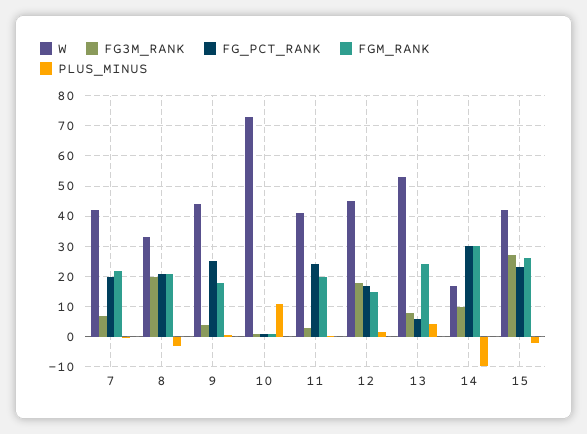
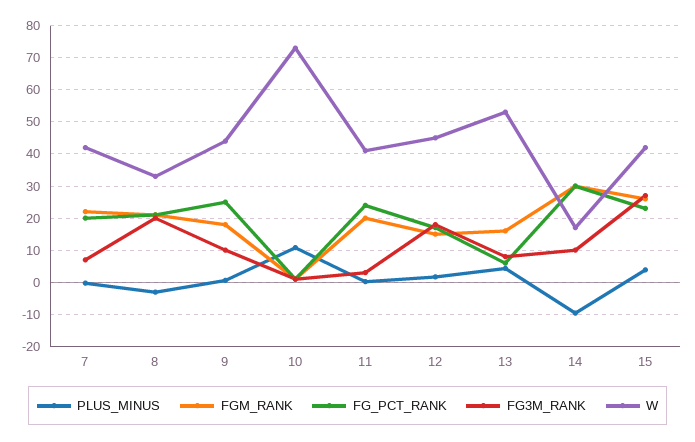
  {
    "W": {
      "7": 42,
      "8": 34,
      "9": 44,
      "10": 74,
      "11": 42,
      "12": 46,
      "13": 54,
      "14": 18,
      "15": 42
    },
    "FG3M_RANK": {
      "7": 8,
      "8": 20,
-     "9": 4,
+     "9": 10,
      "10": 2,
      "11": 4,
      "12": 18,
      "13": 8,
      "14": 10,
      "15": 28
    },
    "FG_PCT_RANK": {
      "7": 20,
      "8": 22,
      "9": 26,
      "10": 2,
      "11": 24,
      "12": 18,
      "13": 6,
      "14": 30,
      "15": 24
    },
    "FGM_RANK": {
      "7": 22,
      "8": 22,
      "9": 18,
      "10": 2,
      "11": 20,
      "12": 16,
-     "13": 24,
+     "13": 16,
      "14": 30,
      "15": 26
    },
    "PLUS_MINUS": {
      "7": 0,
      "8": -4,
      "9": 0,
      "10": 10,
      "11": 0,
      "12": 2,
      "13": 4,
      "14": -10,
-     "15": -2
+     "15": 4
    }
  }

